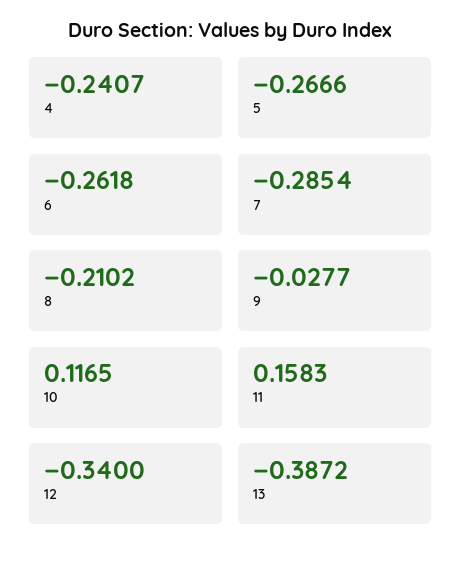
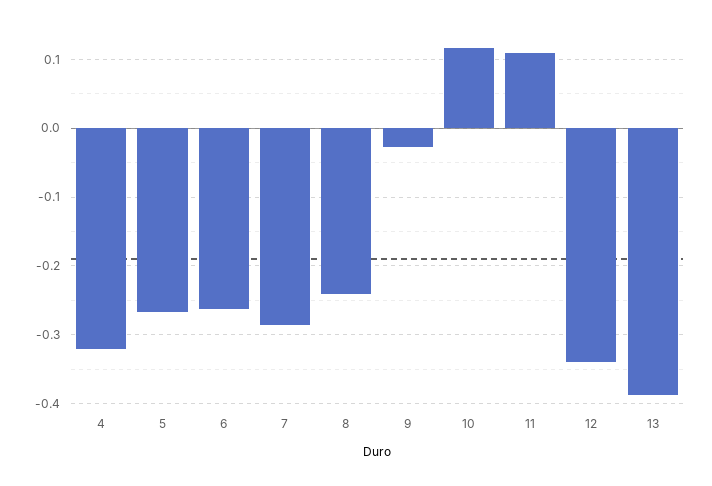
  {
-   "4": -0.2407,
+   "4": -0.32,
    "5": -0.2666,
    "6": -0.2618,
    "7": -0.2854,
-   "8": -0.2102,
+   "8": -0.24,
    "9": -0.0277,
    "10": 0.1165,
-   "11": 0.1583,
+   "11": 0.11,
    "12": -0.34,
    "13": -0.3872
  }

